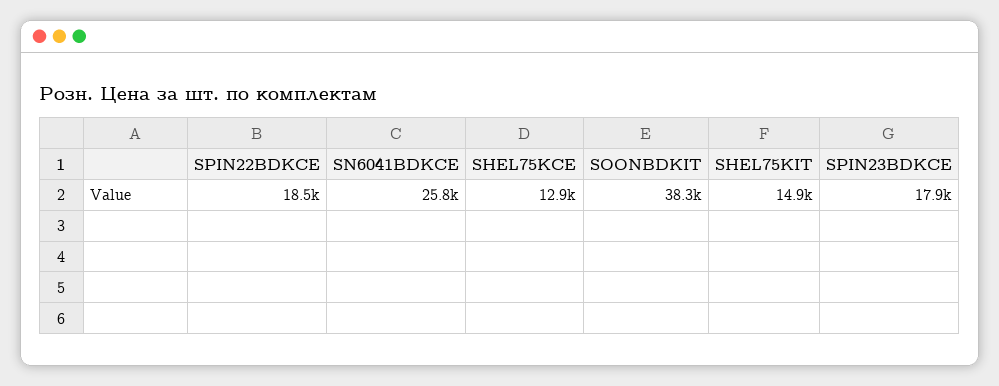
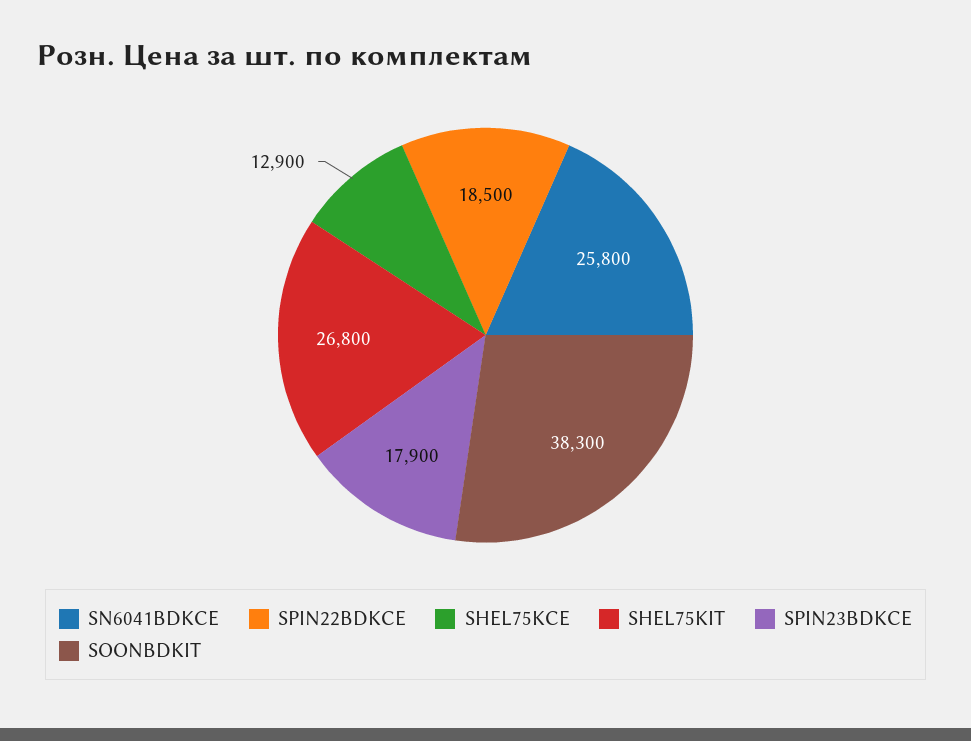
  {
    "SPIN22BDKCE": 18500,
    "SN6041BDKCE": 25800,
    "SHEL75KCE": 12900,
    "SOONBDKIT": 38300,
-   "SHEL75KIT": 14900,
+   "SHEL75KIT": 26800,
    "SPIN23BDKCE": 17900
  }

